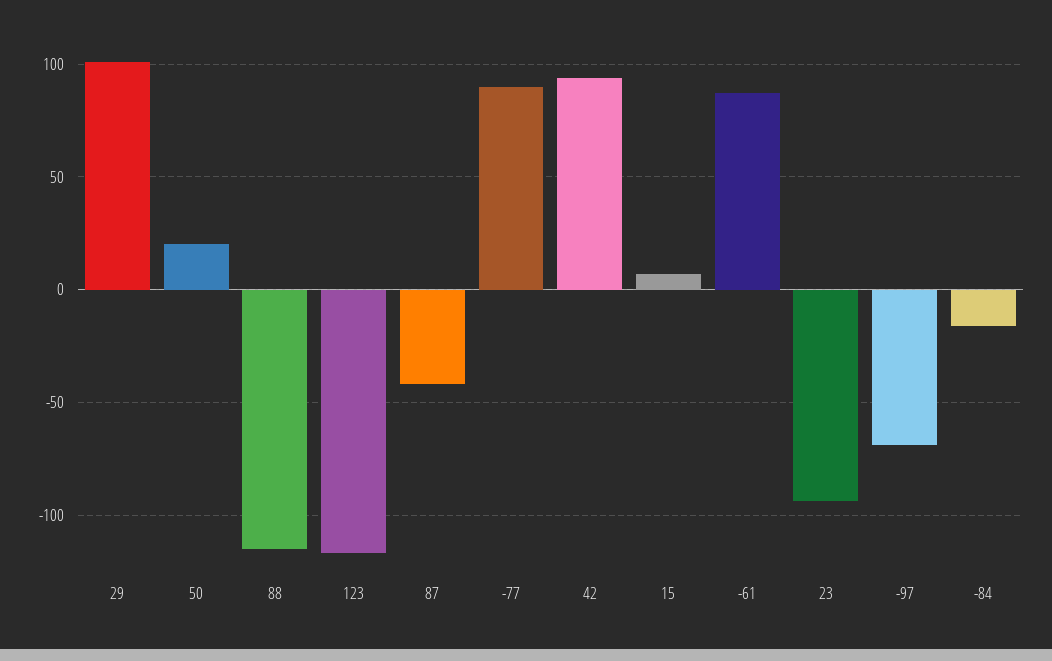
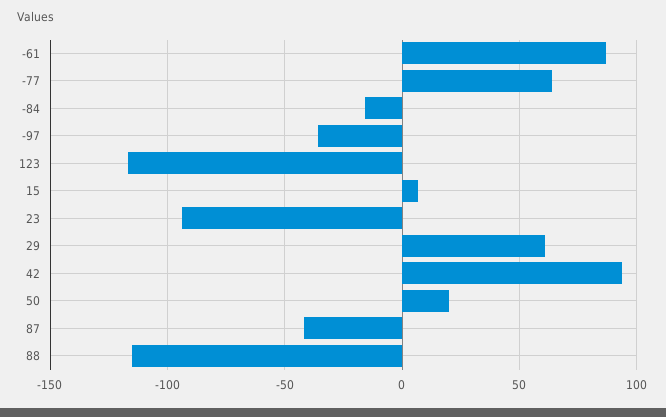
  {
-   "29": 100,
+   "29": 60,
    "50": 20,
    "88": -115,
    "123": -115,
    "87": -40,
-   "-77": 90,
+   "-77": 65,
    "42": 95,
    "15": 5,
    "-61": 85,
    "23": -95,
-   "-97": -70,
+   "-97": -35,
    "-84": -15
  }

